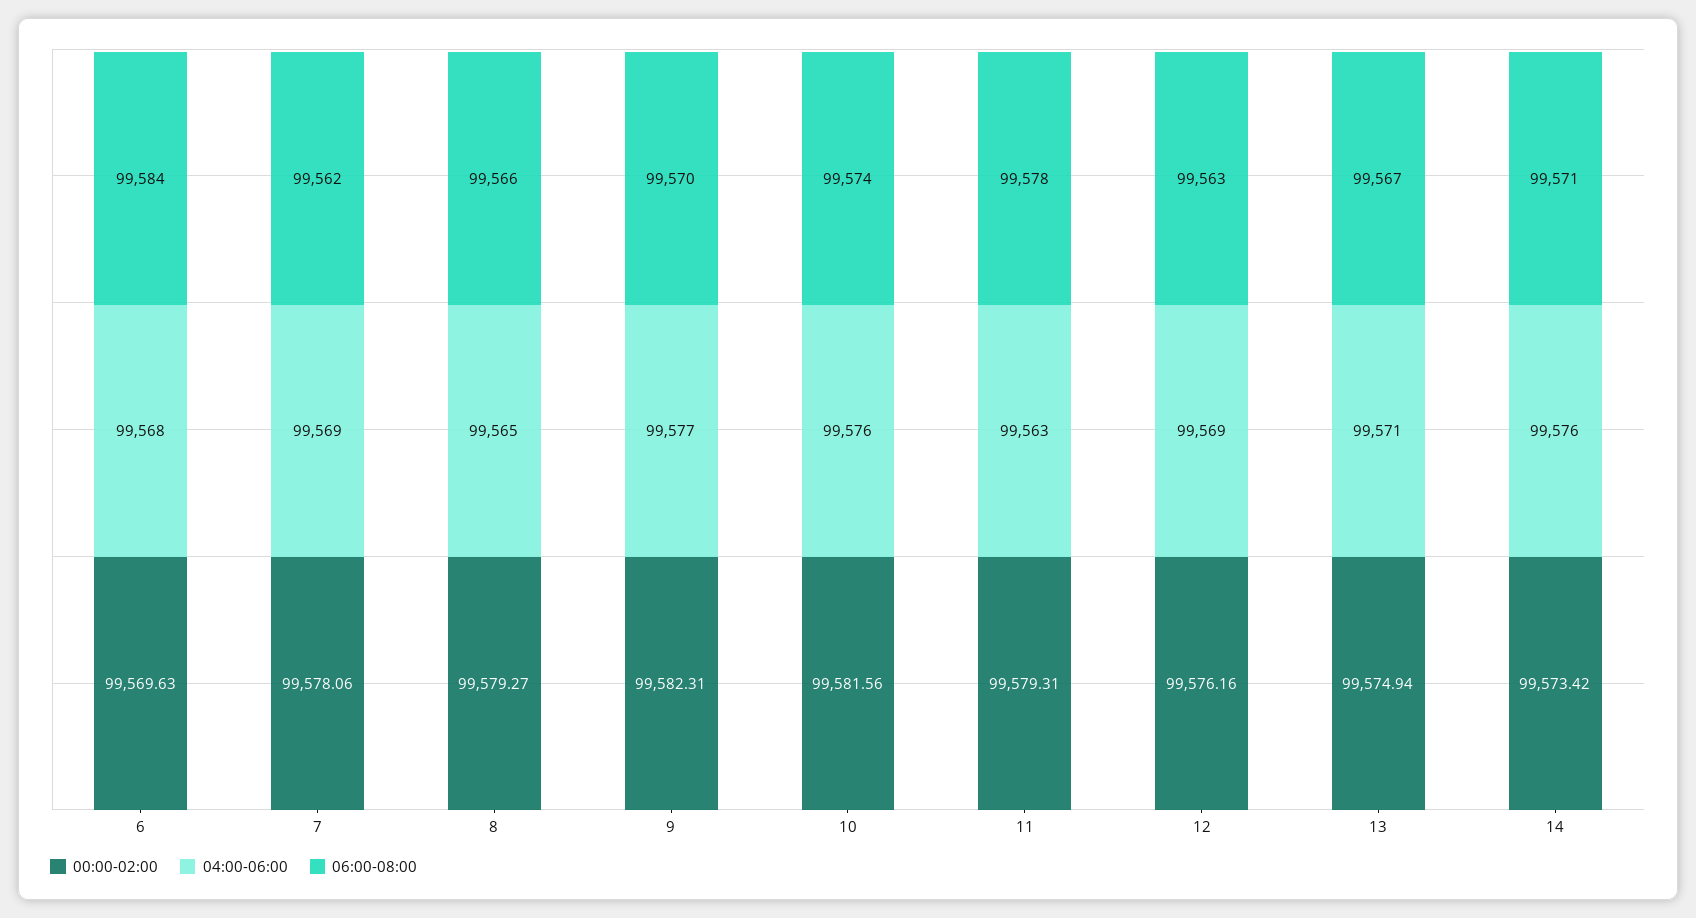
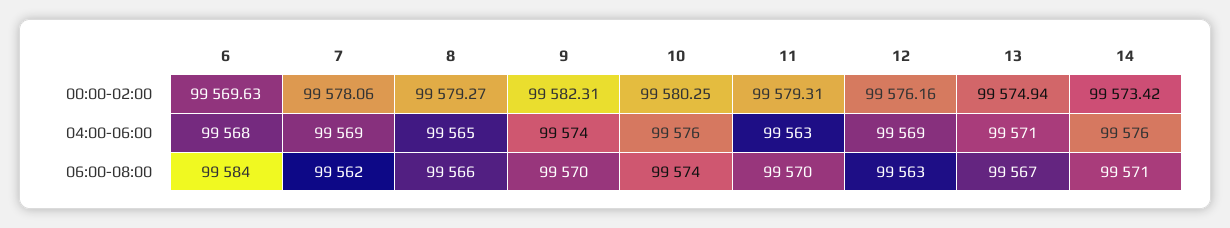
  {
    "00:00-02:00": {
      "6": 99569.63,
      "7": 99578.06,
      "8": 99579.27,
      "9": 99582.31,
-     "10": 99581.56,
+     "10": 99580.25,
      "11": 99579.31,
      "12": 99576.16,
      "13": 99574.94,
      "14": 99573.42
    },
    "04:00-06:00": {
      "6": 99568,
      "7": 99569,
      "8": 99565,
-     "9": 99577,
+     "9": 99574,
      "10": 99576,
      "11": 99563,
      "12": 99569,
      "13": 99571,
      "14": 99576
    },
    "06:00-08:00": {
      "6": 99584,
      "7": 99562,
      "8": 99566,
      "9": 99570,
      "10": 99574,
-     "11": 99578,
+     "11": 99570,
      "12": 99563,
      "13": 99567,
      "14": 99571
    }
  }

